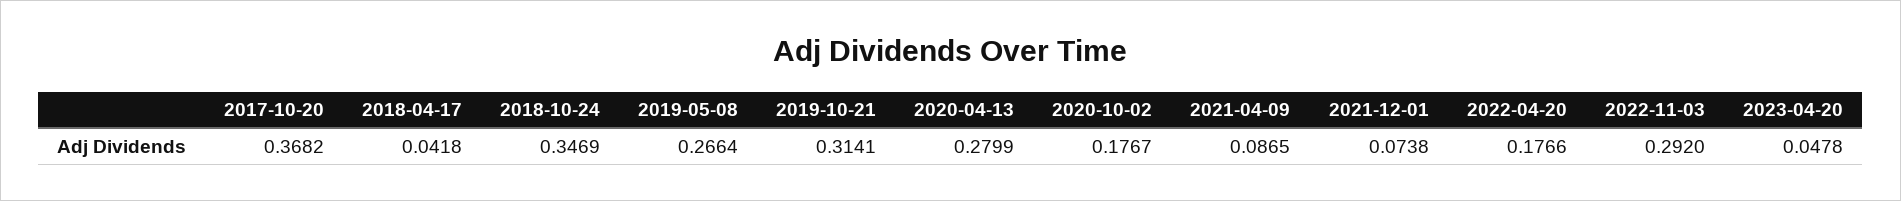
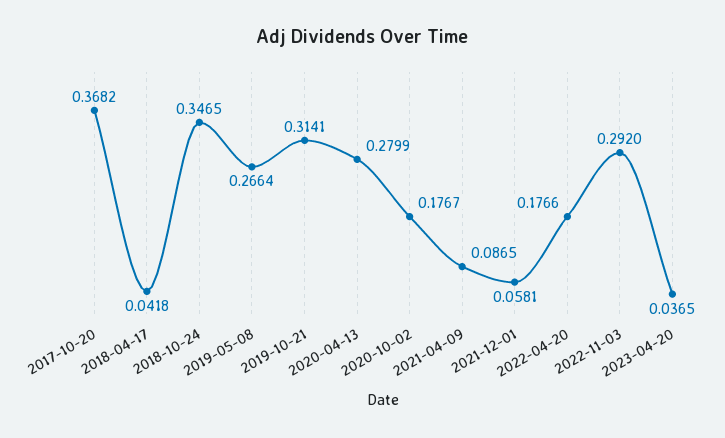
  {
    "2017-10-20": 0.3682,
    "2018-04-17": 0.0418,
-   "2018-10-24": 0.3469,
+   "2018-10-24": 0.3465,
    "2019-05-08": 0.2664,
    "2019-10-21": 0.3141,
    "2020-04-13": 0.2799,
    "2020-10-02": 0.1767,
    "2021-04-09": 0.0865,
-   "2021-12-01": 0.0738,
+   "2021-12-01": 0.0581,
    "2022-04-20": 0.1766,
    "2022-11-03": 0.292,
-   "2023-04-20": 0.0478
+   "2023-04-20": 0.0365
  }

